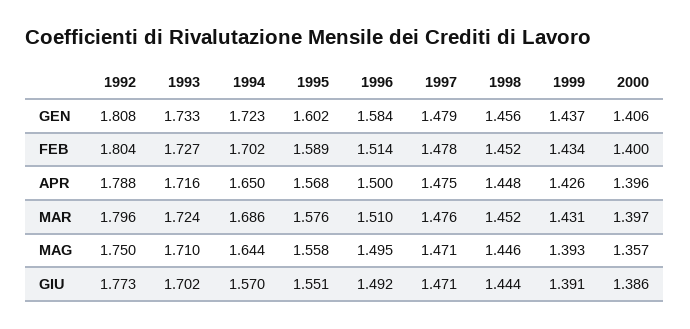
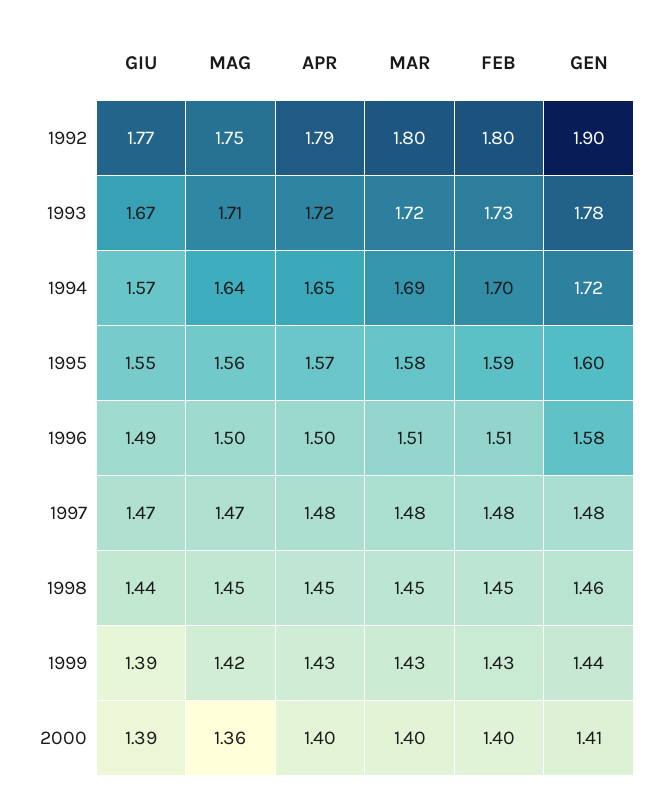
  {
    "1992": {
-     "GEN": 1.808,
+     "GEN": 1.9,
      "FEB": 1.804,
      "APR": 1.788,
      "MAR": 1.796,
      "MAG": 1.75,
      "GIU": 1.773
    },
    "1993": {
-     "GEN": 1.733,
+     "GEN": 1.78,
      "FEB": 1.727,
      "APR": 1.716,
      "MAR": 1.724,
      "MAG": 1.71,
-     "GIU": 1.702
+     "GIU": 1.67
    },
    "1994": {
      "GEN": 1.723,
      "FEB": 1.702,
      "APR": 1.65,
      "MAR": 1.686,
      "MAG": 1.644,
      "GIU": 1.57
    },
    "1995": {
      "GEN": 1.602,
      "FEB": 1.589,
      "APR": 1.568,
      "MAR": 1.576,
      "MAG": 1.558,
      "GIU": 1.551
    },
    "1996": {
      "GEN": 1.584,
      "FEB": 1.514,
      "APR": 1.5,
      "MAR": 1.51,
      "MAG": 1.495,
      "GIU": 1.492
    },
    "1997": {
      "GEN": 1.479,
      "FEB": 1.478,
      "APR": 1.475,
      "MAR": 1.476,
      "MAG": 1.471,
      "GIU": 1.471
    },
    "1998": {
      "GEN": 1.456,
      "FEB": 1.452,
      "APR": 1.448,
      "MAR": 1.452,
      "MAG": 1.446,
      "GIU": 1.444
    },
    "1999": {
      "GEN": 1.437,
      "FEB": 1.434,
      "APR": 1.426,
      "MAR": 1.431,
-     "MAG": 1.393,
+     "MAG": 1.42,
      "GIU": 1.391
    },
    "2000": {
      "GEN": 1.406,
      "FEB": 1.4,
      "APR": 1.396,
      "MAR": 1.397,
      "MAG": 1.357,
      "GIU": 1.386
    }
  }

